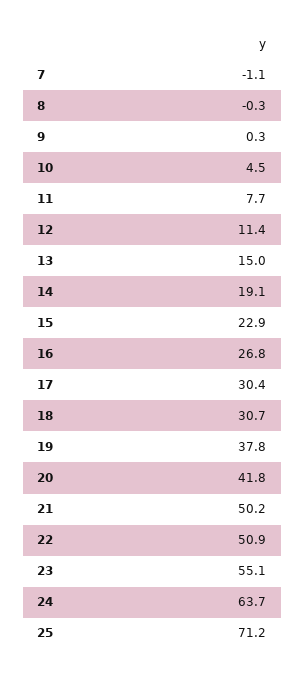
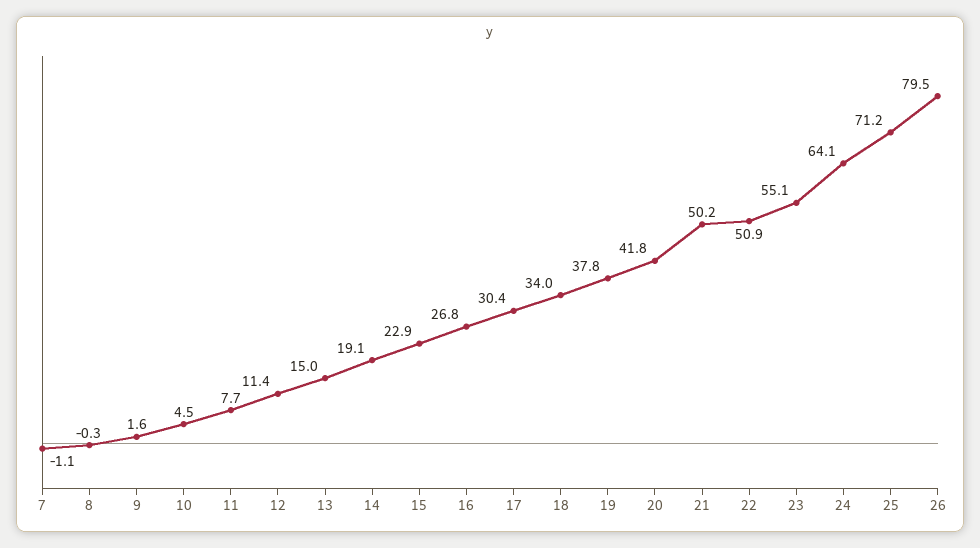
  {
    "7": -1.1,
    "8": -0.3,
-   "9": 0.3,
+   "9": 1.6,
    "10": 4.5,
    "11": 7.7,
    "12": 11.4,
    "13": 15,
    "14": 19.1,
    "15": 22.9,
    "16": 26.8,
    "17": 30.4,
-   "18": 30.7,
+   "18": 34,
    "19": 37.8,
    "20": 41.8,
    "21": 50.2,
    "22": 50.9,
    "23": 55.1,
-   "24": 63.7,
+   "24": 64.1,
-   "25": 71.2
+   "25": 71.2,
+   "26": 79.5
  }

